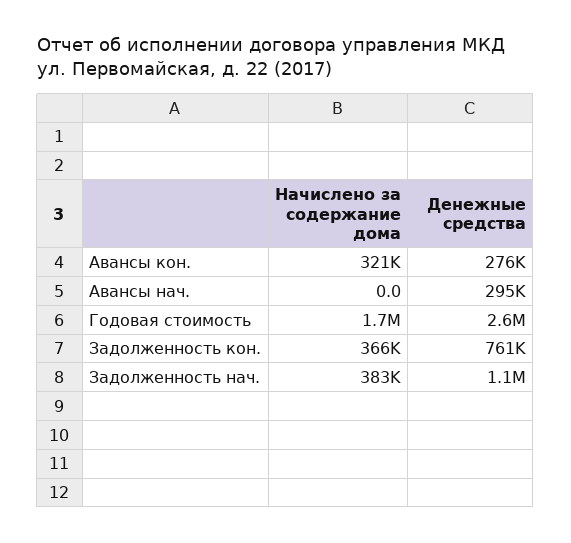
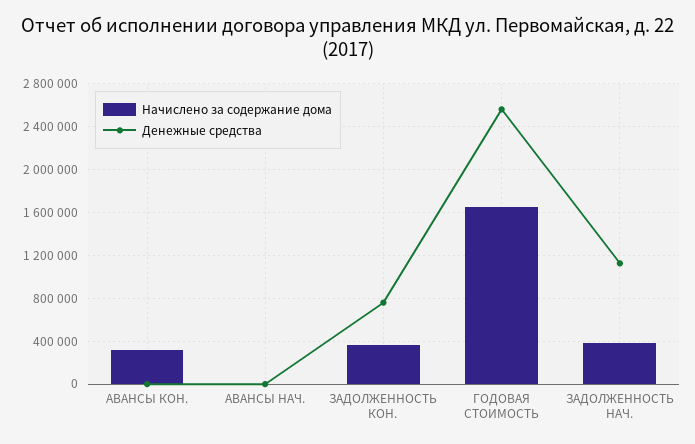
  {
    "Начислено за содержание дома": {
      "Авансы кон.": 321000,
      "Авансы нач.": 0,
      "Годовая стоимость": 1700000,
      "Задолженность кон.": 366000,
      "Задолженность нач.": 383000
    },
    "Денежные средства": {
-     "Авансы кон.": 276000,
+     "Авансы кон.": 0,
-     "Авансы нач.": 295000,
+     "Авансы нач.": 0,
      "Годовая стоимость": 2600000,
      "Задолженность кон.": 761000,
      "Задолженность нач.": 1100000
    }
  }

